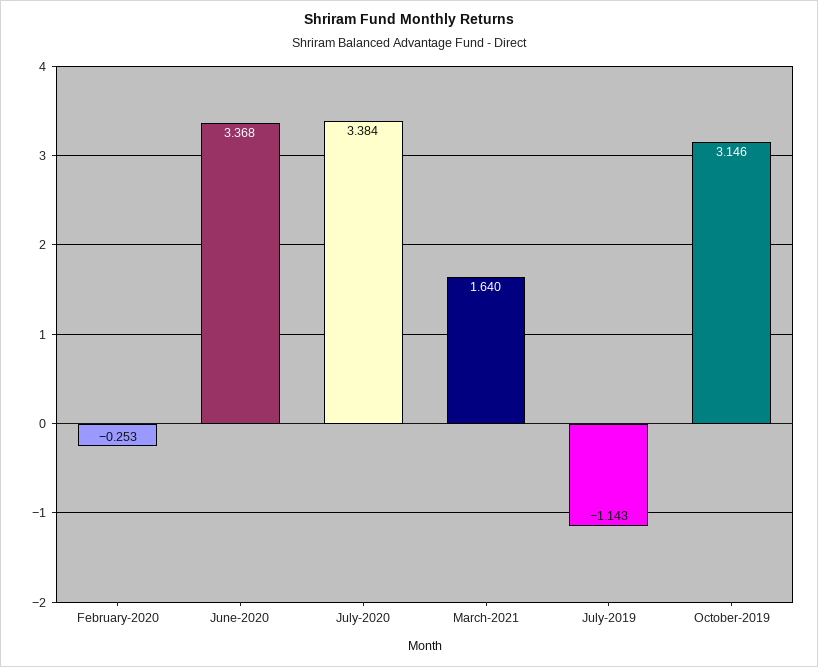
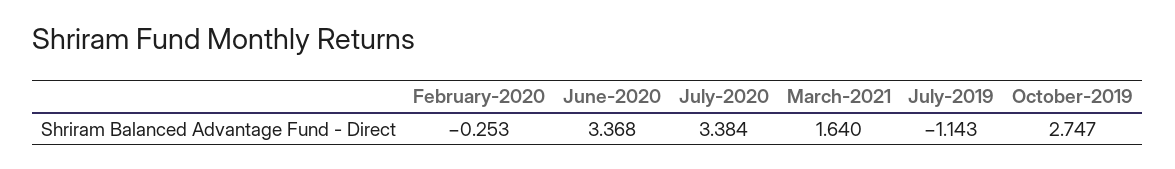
  {
    "February-2020": -0.253,
    "June-2020": 3.368,
    "July-2020": 3.384,
    "March-2021": 1.64,
    "July-2019": -1.143,
-   "October-2019": 3.146
+   "October-2019": 2.747
  }

